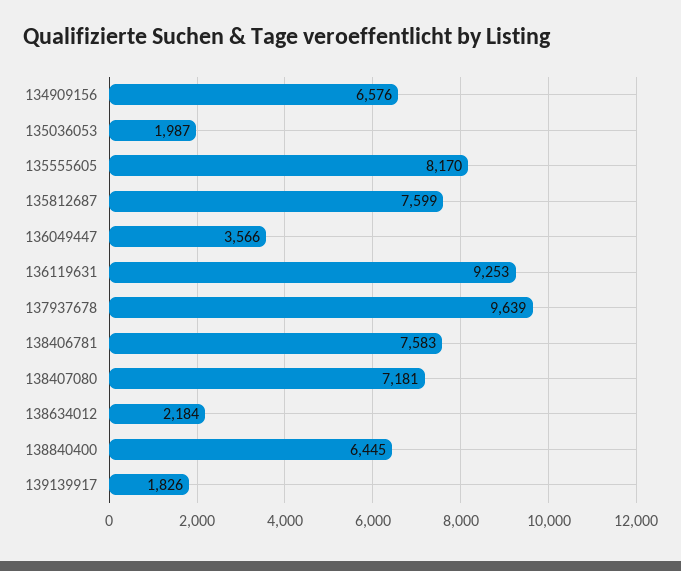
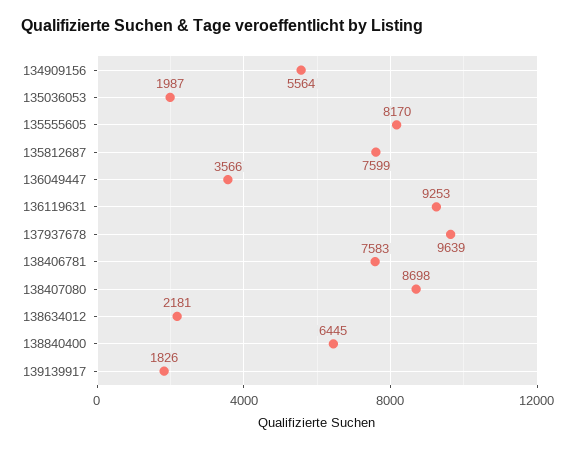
  {
-   "134909156": 6576,
+   "134909156": 5564,
    "135036053": 1987,
    "135555605": 8170,
    "135812687": 7599,
    "136049447": 3566,
    "136119631": 9253,
    "137937678": 9639,
    "138406781": 7583,
-   "138407080": 7181,
+   "138407080": 8698,
-   "138634012": 2184,
+   "138634012": 2181,
    "138840400": 6445,
    "139139917": 1826
  }

